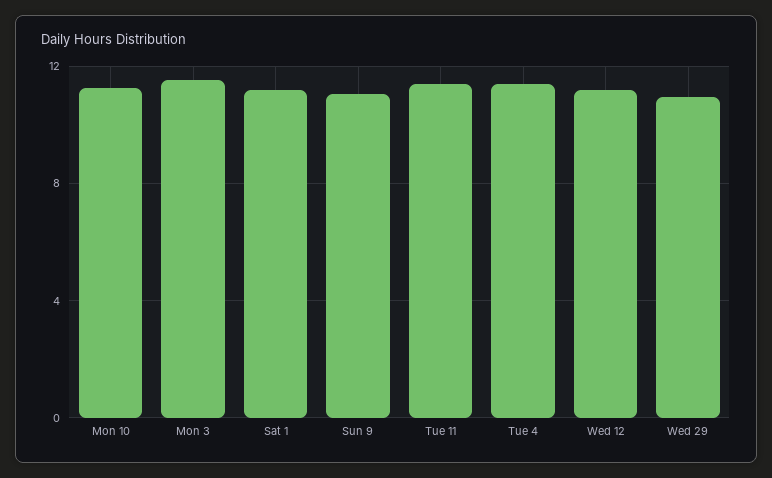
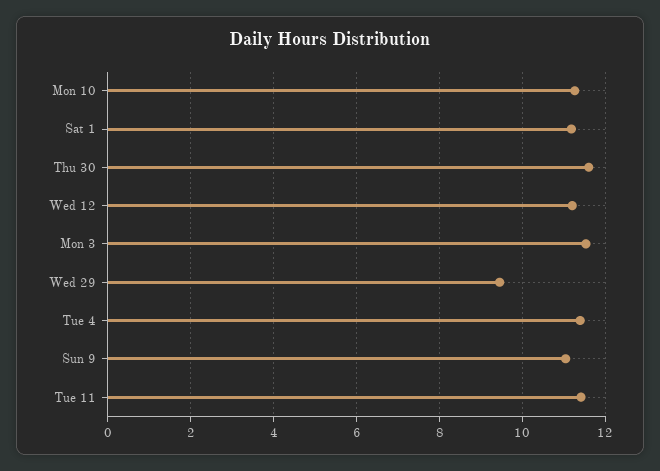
  {
    "Mon 10": 11.2,
    "Mon 3": 11.6,
    "Sat 1": 11.2,
    "Sun 9": 11,
    "Tue 11": 11.4,
    "Tue 4": 11.4,
    "Wed 12": 11.2,
-   "Wed 29": 11
+   "Wed 29": 9.4,
+   "Thu 30": 11.6
  }

